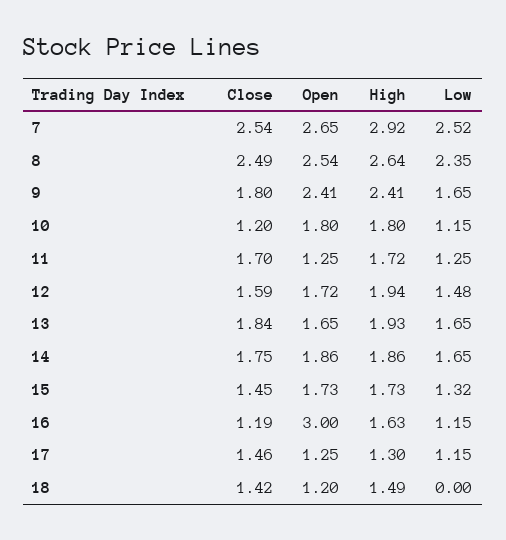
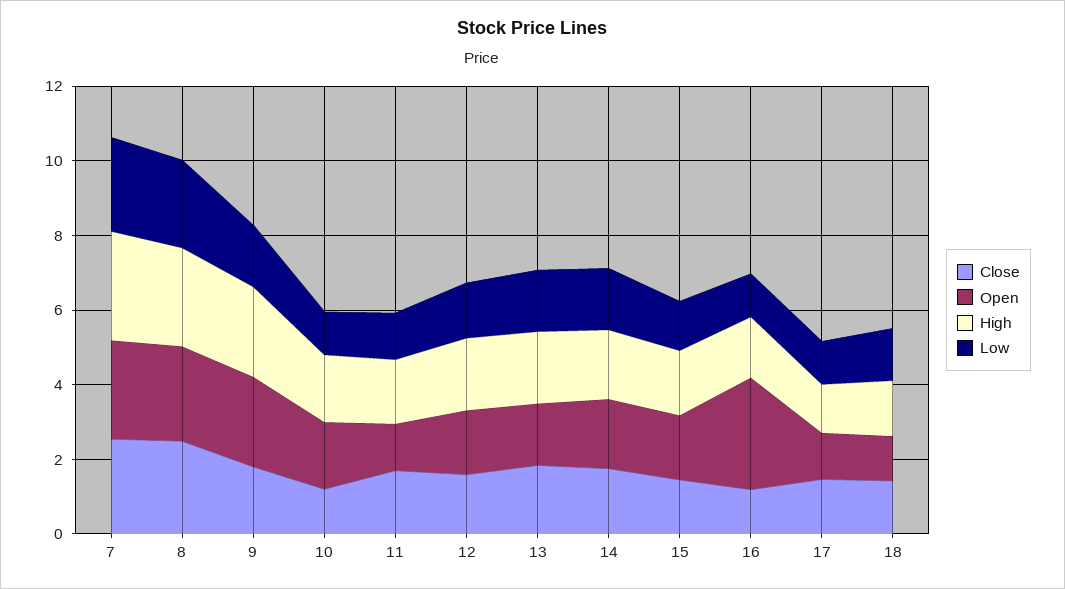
  {
    "Close": {
      "7": 2.54,
      "8": 2.49,
      "9": 1.8,
      "10": 1.2,
      "11": 1.7,
      "12": 1.59,
      "13": 1.84,
      "14": 1.75,
      "15": 1.45,
      "16": 1.19,
      "17": 1.46,
      "18": 1.42
    },
    "Open": {
      "7": 2.65,
      "8": 2.54,
      "9": 2.41,
      "10": 1.8,
      "11": 1.25,
      "12": 1.72,
      "13": 1.65,
      "14": 1.86,
      "15": 1.73,
      "16": 3,
      "17": 1.25,
      "18": 1.2
    },
    "High": {
      "7": 2.92,
      "8": 2.64,
      "9": 2.41,
      "10": 1.8,
      "11": 1.72,
      "12": 1.94,
      "13": 1.93,
      "14": 1.86,
      "15": 1.73,
      "16": 1.63,
      "17": 1.3,
      "18": 1.49
    },
    "Low": {
      "7": 2.52,
      "8": 2.35,
      "9": 1.65,
      "10": 1.15,
      "11": 1.25,
      "12": 1.48,
      "13": 1.65,
      "14": 1.65,
      "15": 1.32,
      "16": 1.15,
      "17": 1.15,
-     "18": 0
+     "18": 1.5
    }
  }

